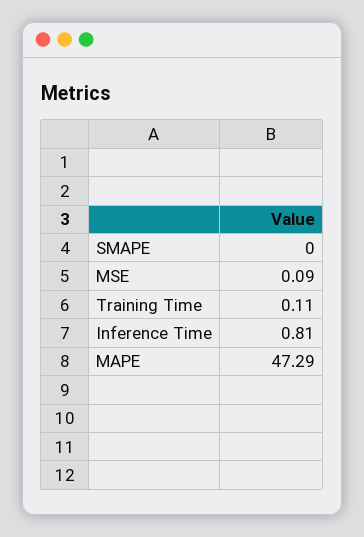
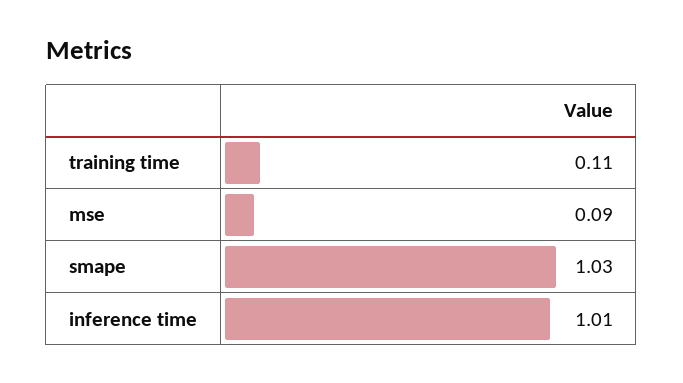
  {
-   "SMAPE": 0,
+   "SMAPE": 1.03,
    "MSE": 0.09,
    "Training Time": 0.11,
-   "Inference Time": 0.81,
+   "Inference Time": 1.01
-   "MAPE": 47.29
  }

